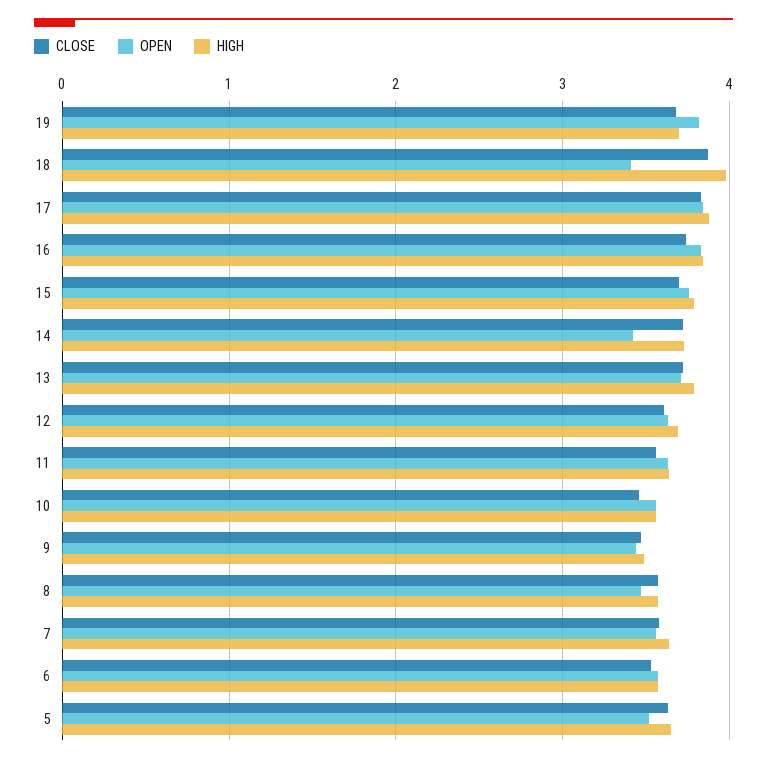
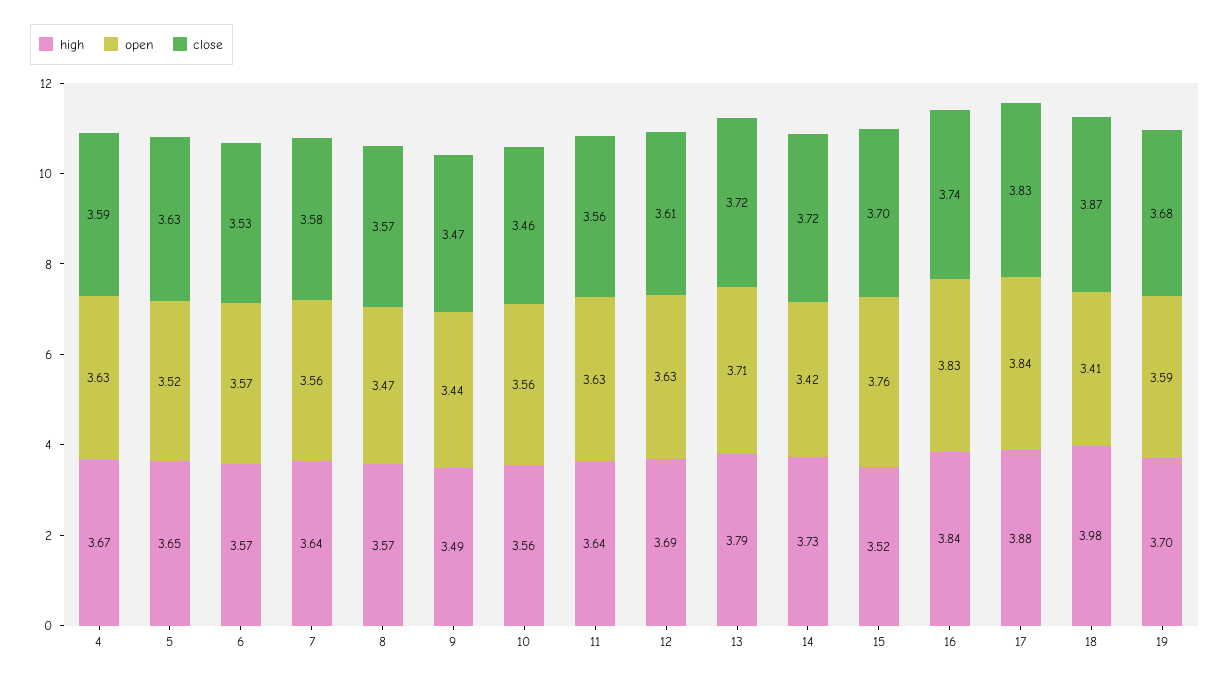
  {
    "CLOSE": {
      "19": 3.68,
      "18": 3.87,
      "17": 3.83,
      "16": 3.74,
      "15": 3.7,
      "14": 3.72,
      "13": 3.72,
      "12": 3.61,
      "11": 3.56,
      "10": 3.46,
      "9": 3.47,
      "8": 3.57,
      "7": 3.58,
      "6": 3.53,
-     "5": 3.63
+     "5": 3.63,
+     "4": 3.59
    },
    "OPEN": {
-     "19": 3.8,
+     "19": 3.59,
      "18": 3.41,
      "17": 3.84,
      "16": 3.83,
      "15": 3.76,
      "14": 3.42,
      "13": 3.71,
      "12": 3.63,
      "11": 3.63,
      "10": 3.56,
      "9": 3.44,
      "8": 3.47,
      "7": 3.56,
      "6": 3.57,
-     "5": 3.52
+     "5": 3.52,
+     "4": 3.63
    },
    "HIGH": {
      "19": 3.7,
      "18": 3.98,
      "17": 3.88,
      "16": 3.84,
-     "15": 3.8,
+     "15": 3.52,
      "14": 3.73,
      "13": 3.79,
      "12": 3.69,
      "11": 3.64,
      "10": 3.56,
      "9": 3.49,
      "8": 3.57,
      "7": 3.64,
      "6": 3.57,
-     "5": 3.65
+     "5": 3.65,
+     "4": 3.67
    }
  }

